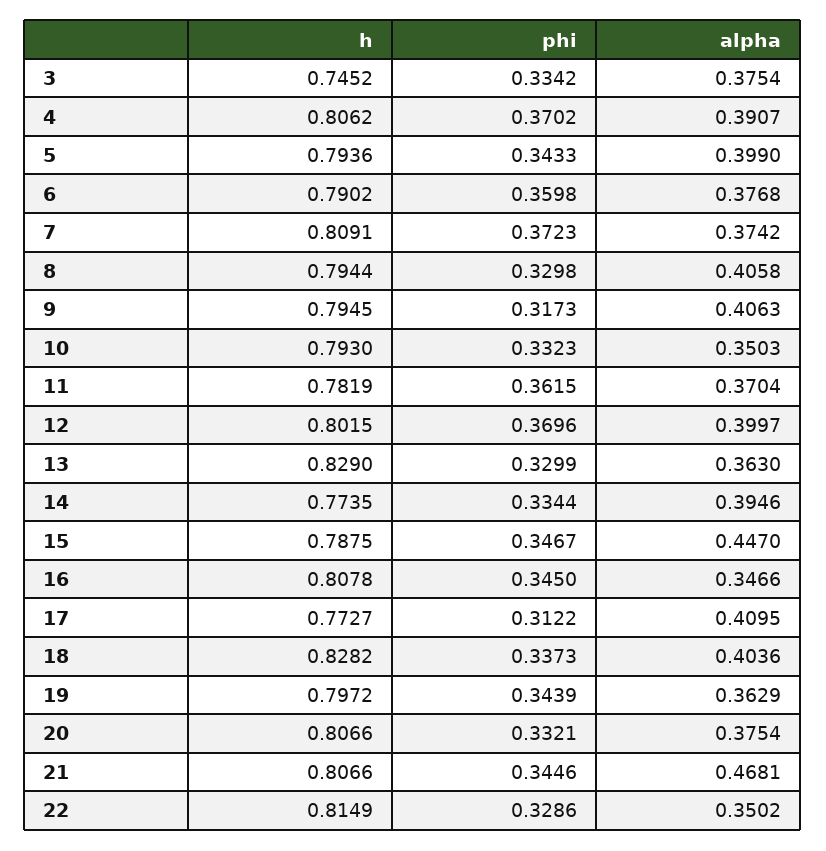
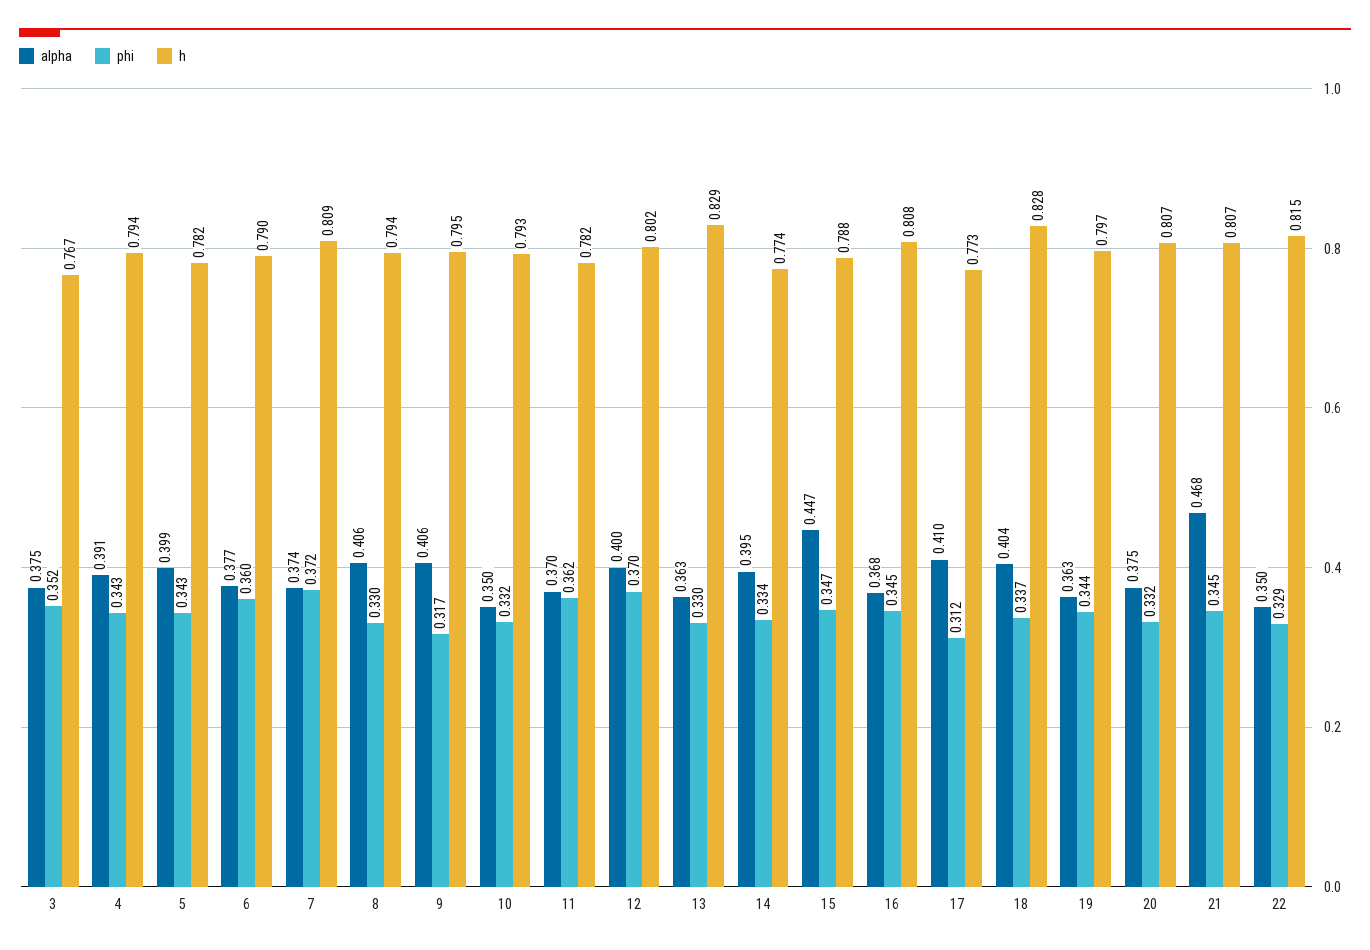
  {
    "h": {
-     "3": 0.7452,
+     "3": 0.767,
-     "4": 0.8062,
+     "4": 0.794,
-     "5": 0.7936,
+     "5": 0.782,
      "6": 0.7902,
      "7": 0.8091,
      "8": 0.7944,
      "9": 0.7945,
      "10": 0.793,
      "11": 0.7819,
      "12": 0.8015,
      "13": 0.829,
      "14": 0.7735,
      "15": 0.7875,
      "16": 0.8078,
      "17": 0.7727,
      "18": 0.8282,
      "19": 0.7972,
      "20": 0.8066,
      "21": 0.8066,
      "22": 0.8149
    },
    "phi": {
-     "3": 0.3342,
+     "3": 0.352,
-     "4": 0.3702,
+     "4": 0.343,
      "5": 0.3433,
      "6": 0.3598,
      "7": 0.3723,
      "8": 0.3298,
      "9": 0.3173,
      "10": 0.3323,
      "11": 0.3615,
      "12": 0.3696,
      "13": 0.3299,
      "14": 0.3344,
      "15": 0.3467,
      "16": 0.345,
      "17": 0.3122,
      "18": 0.3373,
      "19": 0.3439,
      "20": 0.3321,
      "21": 0.3446,
      "22": 0.3286
    },
    "alpha": {
      "3": 0.3754,
      "4": 0.3907,
      "5": 0.399,
      "6": 0.3768,
      "7": 0.3742,
      "8": 0.4058,
      "9": 0.4063,
      "10": 0.3503,
      "11": 0.3704,
      "12": 0.3997,
      "13": 0.363,
      "14": 0.3946,
      "15": 0.447,
-     "16": 0.3466,
+     "16": 0.368,
      "17": 0.4095,
      "18": 0.4036,
      "19": 0.3629,
      "20": 0.3754,
      "21": 0.4681,
      "22": 0.3502
    }
  }

